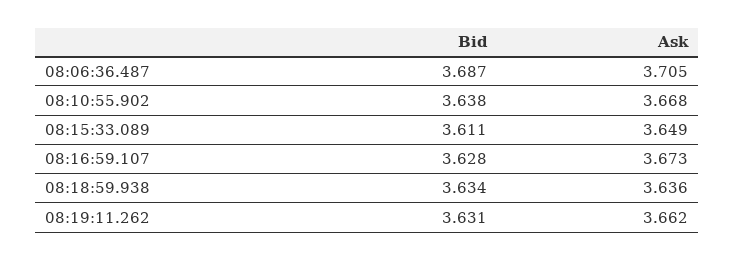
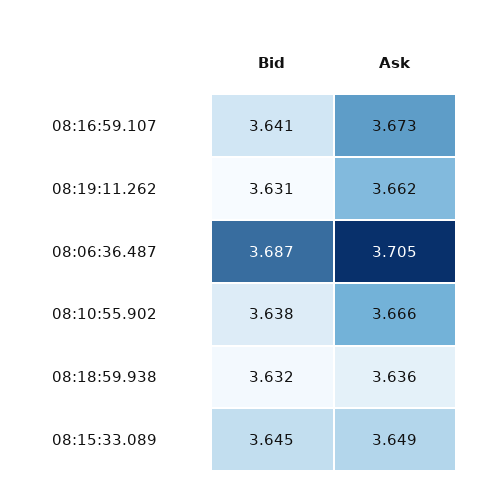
  {
    "Bid": {
      "08:06:36.487": 3.687,
      "08:10:55.902": 3.638,
-     "08:15:33.089": 3.611,
+     "08:15:33.089": 3.645,
-     "08:16:59.107": 3.628,
+     "08:16:59.107": 3.641,
-     "08:18:59.938": 3.634,
+     "08:18:59.938": 3.632,
      "08:19:11.262": 3.631
    },
    "Ask": {
      "08:06:36.487": 3.705,
-     "08:10:55.902": 3.668,
+     "08:10:55.902": 3.666,
      "08:15:33.089": 3.649,
      "08:16:59.107": 3.673,
      "08:18:59.938": 3.636,
      "08:19:11.262": 3.662
    }
  }

